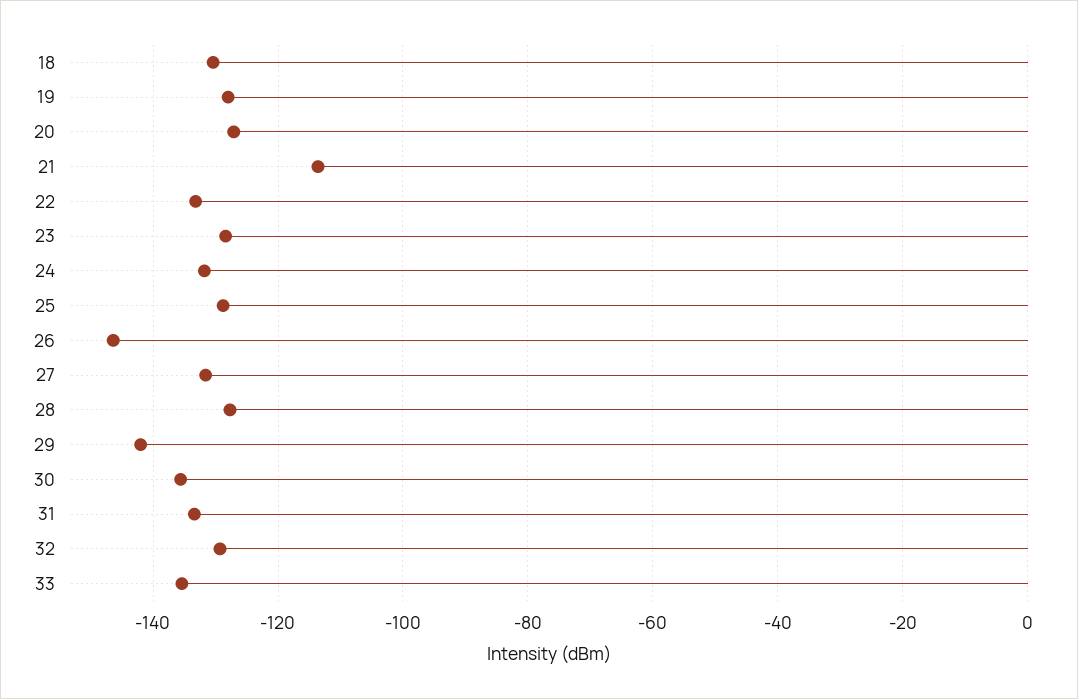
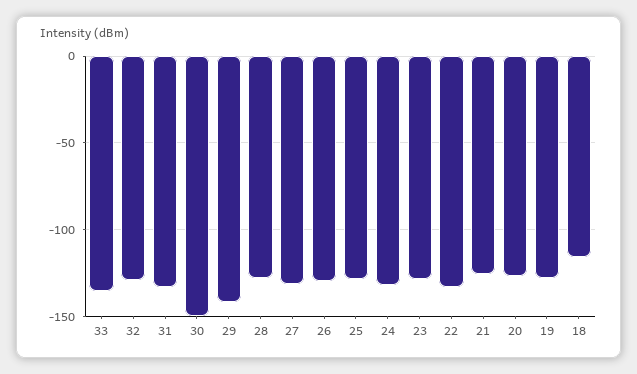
  {
-   "18": -130,
+   "18": -115,
    "19": -128,
    "20": -128,
-   "21": -114,
+   "21": -125,
    "22": -134,
    "23": -128,
    "24": -132,
    "25": -128,
-   "26": -146,
+   "26": -130,
    "27": -132,
    "28": -128,
    "29": -142,
-   "30": -136,
+   "30": -150,
    "31": -134,
    "32": -130,
    "33": -136
  }

